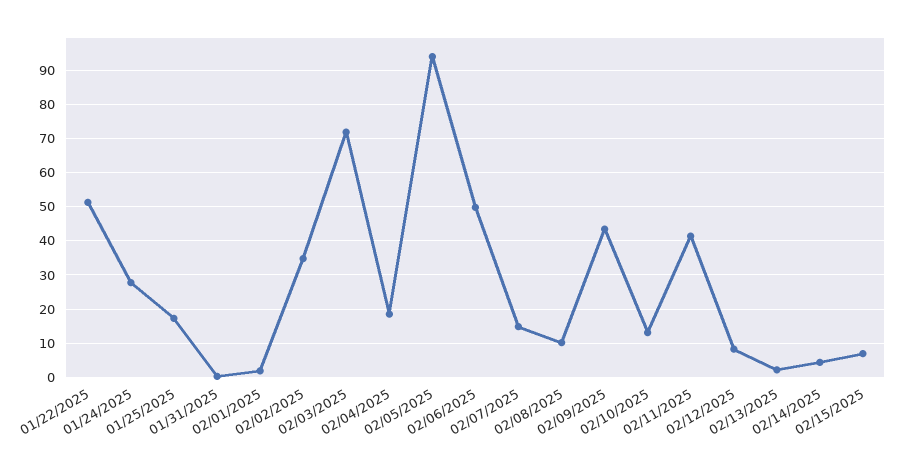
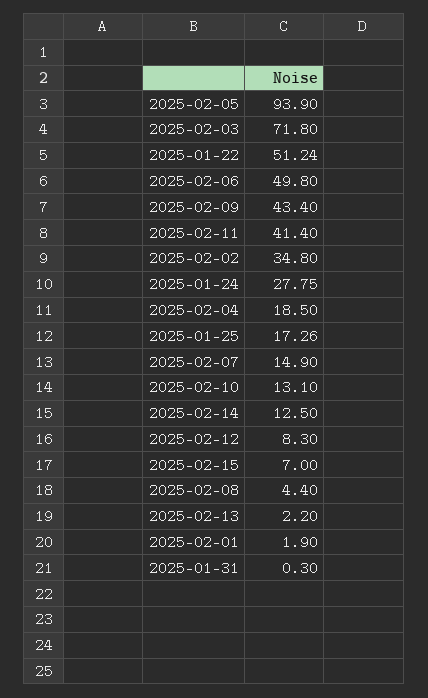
  {
    "01/22/2025": 51.24,
    "01/24/2025": 27.75,
    "01/25/2025": 17.26,
    "01/31/2025": 0.3,
    "02/01/2025": 1.9,
    "02/02/2025": 34.8,
    "02/03/2025": 71.8,
    "02/04/2025": 18.5,
    "02/05/2025": 93.9,
    "02/06/2025": 49.8,
    "02/07/2025": 14.9,
-   "02/08/2025": 10,
+   "02/08/2025": 4.4,
    "02/09/2025": 43.4,
    "02/10/2025": 13.1,
    "02/11/2025": 41.4,
    "02/12/2025": 8.3,
    "02/13/2025": 2.2,
-   "02/14/2025": 4,
+   "02/14/2025": 12.5,
    "02/15/2025": 7
  }

